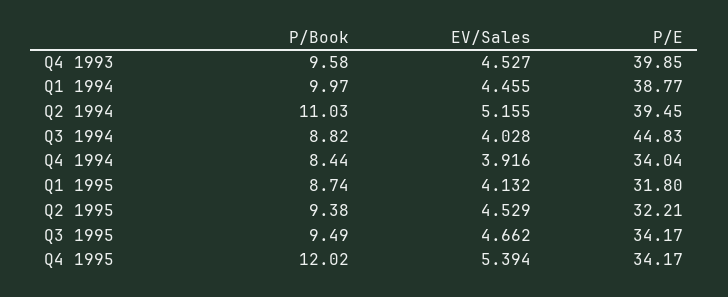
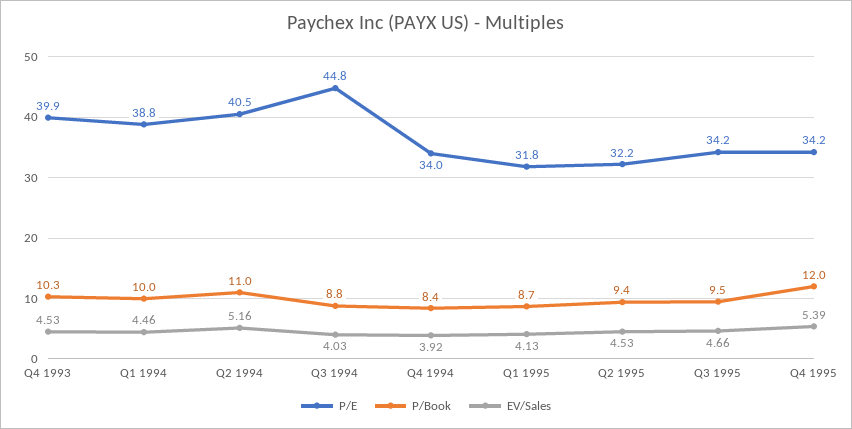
  {
    "P/Book": {
-     "Q4 1993": 9.58,
+     "Q4 1993": 10.3,
      "Q1 1994": 9.97,
      "Q2 1994": 11.03,
      "Q3 1994": 8.82,
      "Q4 1994": 8.44,
      "Q1 1995": 8.74,
      "Q2 1995": 9.38,
      "Q3 1995": 9.49,
      "Q4 1995": 12.02
    },
    "EV/Sales": {
      "Q4 1993": 4.527,
      "Q1 1994": 4.455,
      "Q2 1994": 5.155,
      "Q3 1994": 4.028,
      "Q4 1994": 3.916,
      "Q1 1995": 4.132,
      "Q2 1995": 4.529,
      "Q3 1995": 4.662,
      "Q4 1995": 5.394
    },
    "P/E": {
      "Q4 1993": 39.85,
      "Q1 1994": 38.77,
-     "Q2 1994": 39.45,
+     "Q2 1994": 40.5,
      "Q3 1994": 44.83,
      "Q4 1994": 34.04,
      "Q1 1995": 31.8,
      "Q2 1995": 32.21,
      "Q3 1995": 34.17,
      "Q4 1995": 34.17
    }
  }

